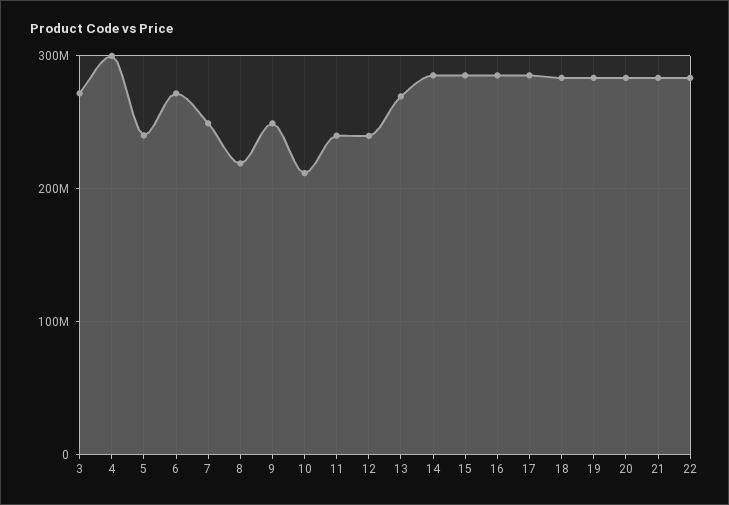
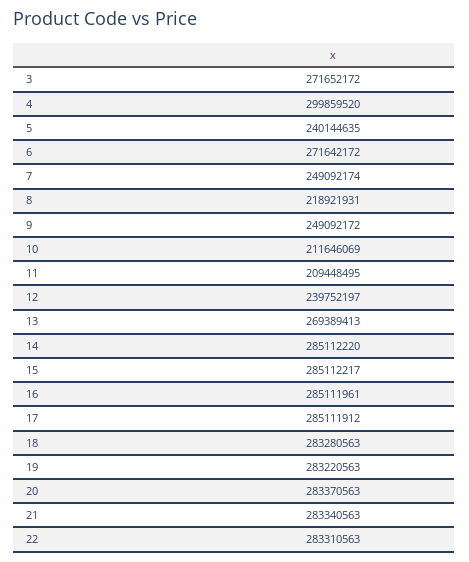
  {
    "3": 271652172,
    "4": 299859520,
    "5": 240144635,
    "6": 271642172,
    "7": 249092174,
    "8": 218921931,
    "9": 249092172,
    "10": 211646069,
-   "11": 240000000,
+   "11": 209448495,
    "12": 239752197,
    "13": 269389413,
    "14": 285112220,
    "15": 285112217,
    "16": 285111961,
    "17": 285111912,
    "18": 283280563,
    "19": 283220563,
    "20": 283370563,
    "21": 283340563,
    "22": 283310563
  }

